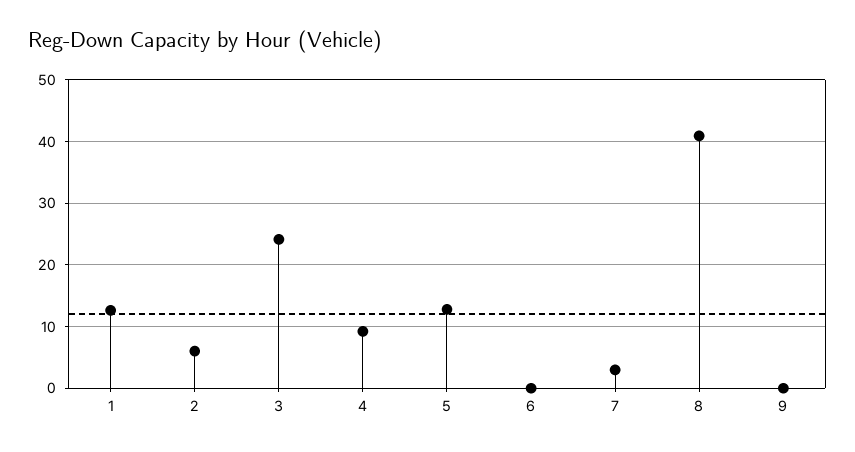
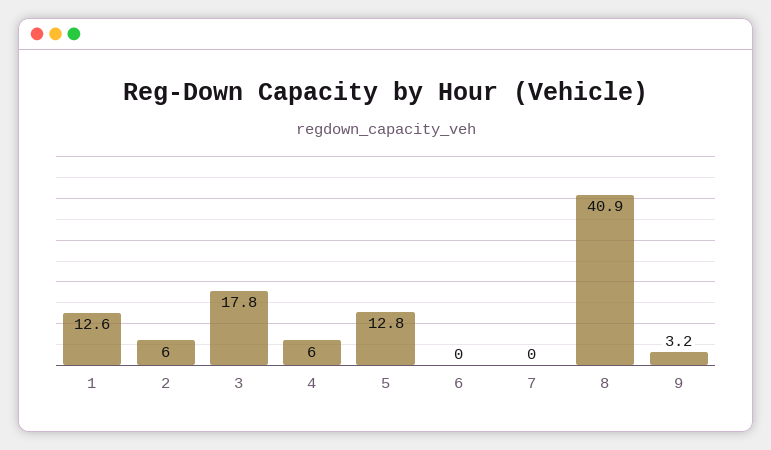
  {
    "1": 12.6,
    "2": 6,
-   "3": 24,
+   "3": 17.8,
-   "4": 9,
+   "4": 6,
    "5": 12.8,
    "6": 0,
-   "7": 3,
+   "7": 0,
    "8": 40.9,
-   "9": 0
+   "9": 3.2
  }

